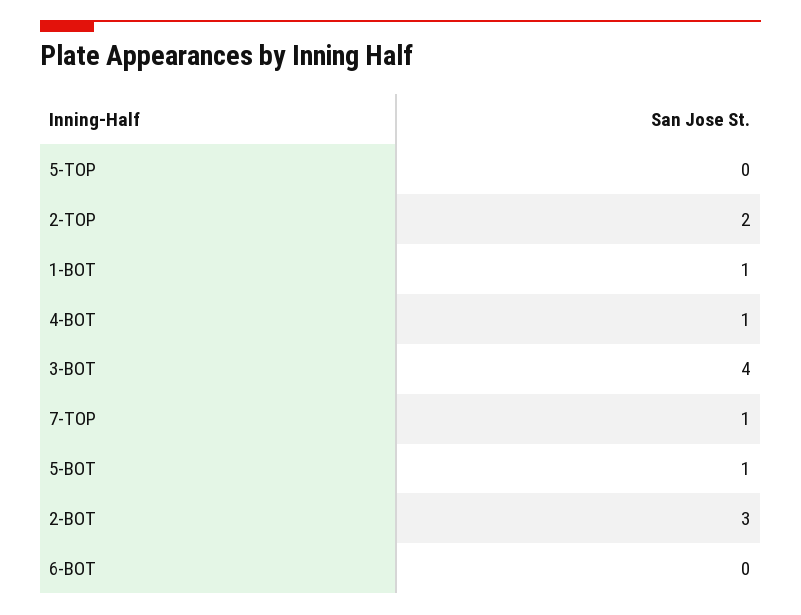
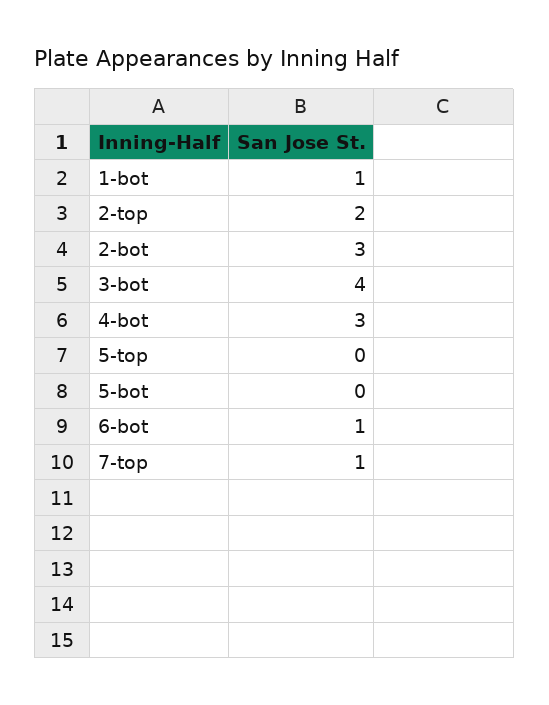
  {
    "5-TOP": 0,
    "2-TOP": 2,
    "1-BOT": 1,
-   "4-BOT": 1,
+   "4-BOT": 3,
    "3-BOT": 4,
    "7-TOP": 1,
-   "5-BOT": 1,
+   "5-BOT": 0,
    "2-BOT": 3,
-   "6-BOT": 0
+   "6-BOT": 1
  }

